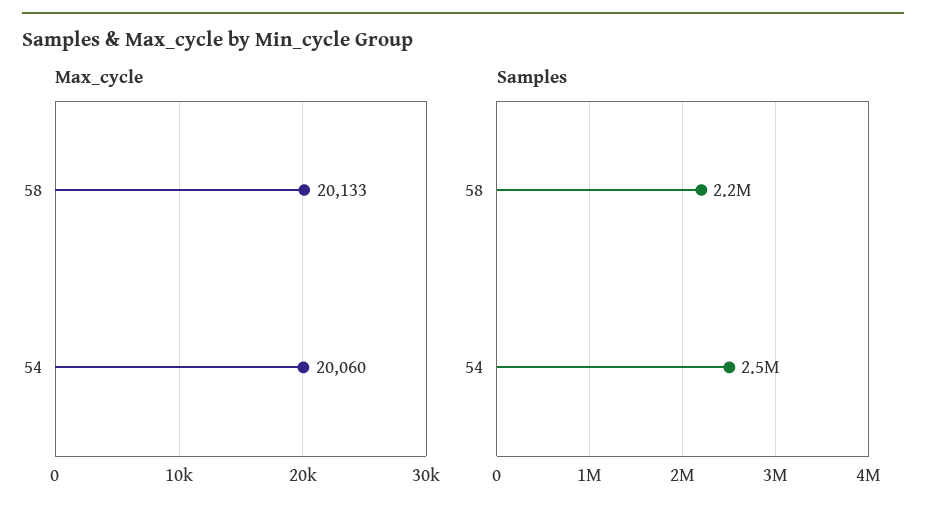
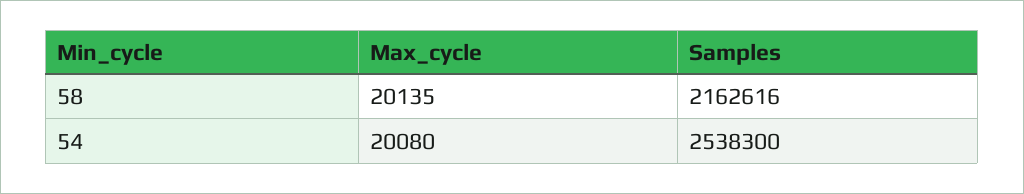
  {
    "Max_cycle": {
-     "58": 20133,
+     "58": 20135,
-     "54": 20060
+     "54": 20080
    },
    "Samples": {
      "58": 2162616,
      "54": 2538300
    }
  }

